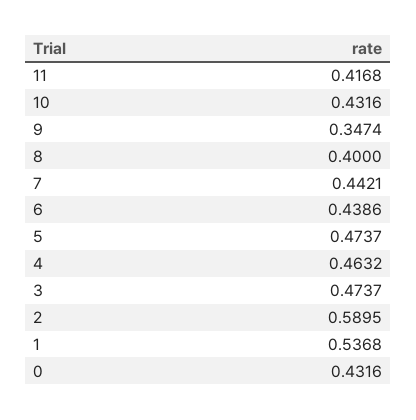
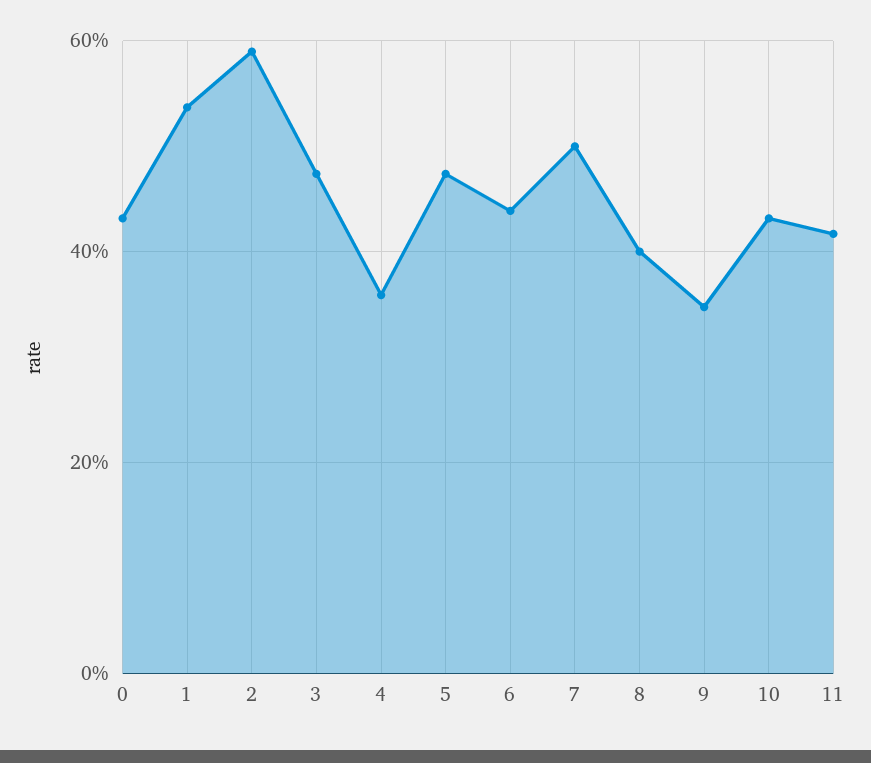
  {
    "11": 0.4168,
    "10": 0.4316,
    "9": 0.3474,
    "8": 0.4,
-   "7": 0.4421,
+   "7": 0.5,
    "6": 0.4386,
    "5": 0.4737,
-   "4": 0.4632,
+   "4": 0.36,
    "3": 0.4737,
    "2": 0.5895,
    "1": 0.5368,
    "0": 0.4316
  }

